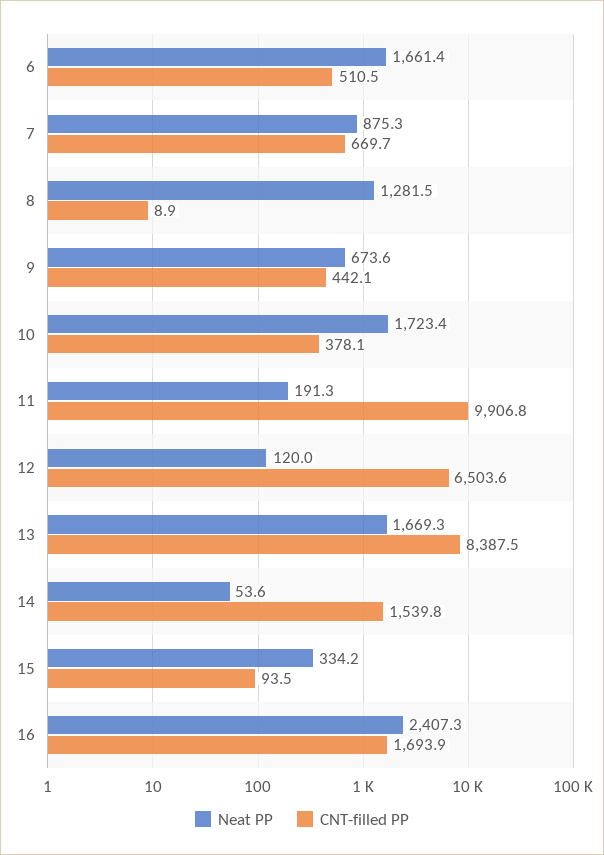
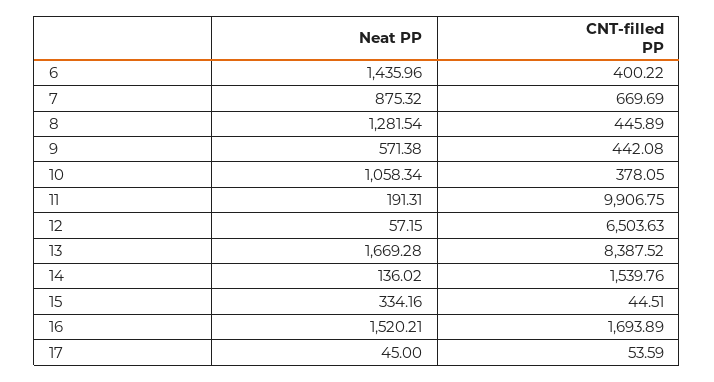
  {
    "Neat PP": {
-     "6": 1661.4,
+     "6": 1435.96,
      "7": 875.32,
      "8": 1281.54,
-     "9": 673.6,
+     "9": 571.38,
-     "10": 1723.4,
+     "10": 1058.34,
      "11": 191.31,
-     "12": 120,
+     "12": 57.15,
      "13": 1669.28,
-     "14": 53.6,
+     "14": 136.02,
      "15": 334.16,
-     "16": 2407.3
+     "16": 1520.21,
+     "17": 45
    },
    "CNT-filled PP": {
-     "6": 510.5,
+     "6": 400.22,
      "7": 669.69,
-     "8": 8.9,
+     "8": 445.89,
      "9": 442.08,
      "10": 378.05,
      "11": 9906.75,
      "12": 6503.63,
      "13": 8387.52,
      "14": 1539.76,
-     "15": 93.5,
+     "15": 44.51,
-     "16": 1693.89
+     "16": 1693.89,
+     "17": 53.59
    }
  }

